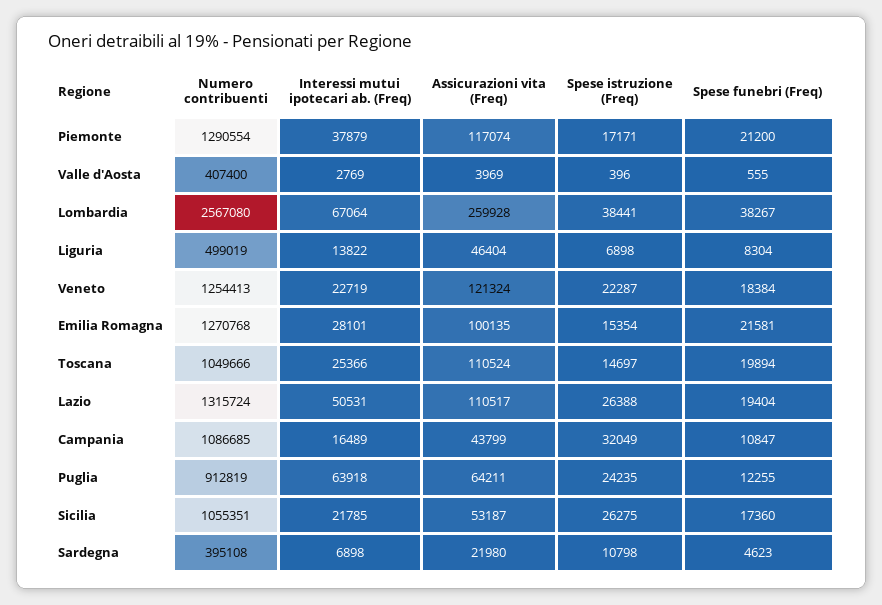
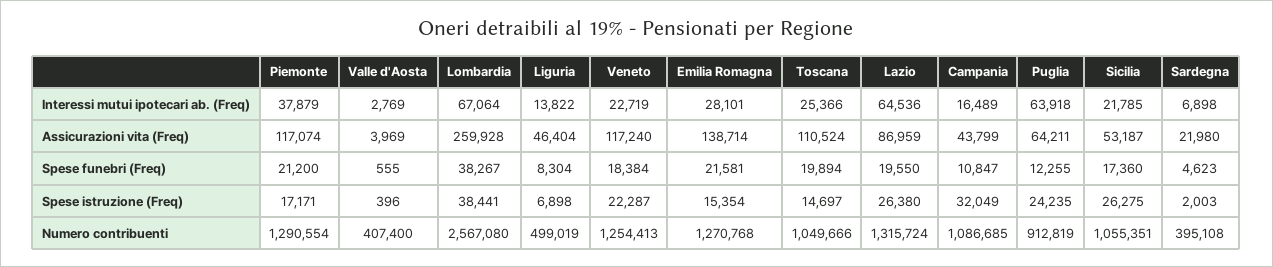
  {
    "Numero contribuenti": {
      "Piemonte": 1290554,
      "Valle d'Aosta": 407400,
      "Lombardia": 2567080,
      "Liguria": 499019,
      "Veneto": 1254413,
      "Emilia Romagna": 1270768,
      "Toscana": 1049666,
      "Lazio": 1315724,
      "Campania": 1086685,
      "Puglia": 912819,
      "Sicilia": 1055351,
      "Sardegna": 395108
    },
    "Interessi mutui ipotecari ab. (Freq)": {
      "Piemonte": 37879,
      "Valle d'Aosta": 2769,
      "Lombardia": 67064,
      "Liguria": 13822,
      "Veneto": 22719,
      "Emilia Romagna": 28101,
      "Toscana": 25366,
-     "Lazio": 50531,
+     "Lazio": 64536,
      "Campania": 16489,
      "Puglia": 63918,
      "Sicilia": 21785,
      "Sardegna": 6898
    },
    "Assicurazioni vita (Freq)": {
      "Piemonte": 117074,
      "Valle d'Aosta": 3969,
      "Lombardia": 259928,
      "Liguria": 46404,
-     "Veneto": 121324,
+     "Veneto": 117240,
-     "Emilia Romagna": 100135,
+     "Emilia Romagna": 138714,
      "Toscana": 110524,
-     "Lazio": 110517,
+     "Lazio": 86959,
      "Campania": 43799,
      "Puglia": 64211,
      "Sicilia": 53187,
      "Sardegna": 21980
    },
    "Spese istruzione (Freq)": {
      "Piemonte": 17171,
      "Valle d'Aosta": 396,
      "Lombardia": 38441,
      "Liguria": 6898,
      "Veneto": 22287,
      "Emilia Romagna": 15354,
      "Toscana": 14697,
-     "Lazio": 26388,
+     "Lazio": 26380,
      "Campania": 32049,
      "Puglia": 24235,
      "Sicilia": 26275,
-     "Sardegna": 10798
+     "Sardegna": 2003
    },
    "Spese funebri (Freq)": {
      "Piemonte": 21200,
      "Valle d'Aosta": 555,
      "Lombardia": 38267,
      "Liguria": 8304,
      "Veneto": 18384,
      "Emilia Romagna": 21581,
      "Toscana": 19894,
-     "Lazio": 19404,
+     "Lazio": 19550,
      "Campania": 10847,
      "Puglia": 12255,
      "Sicilia": 17360,
      "Sardegna": 4623
    }
  }

